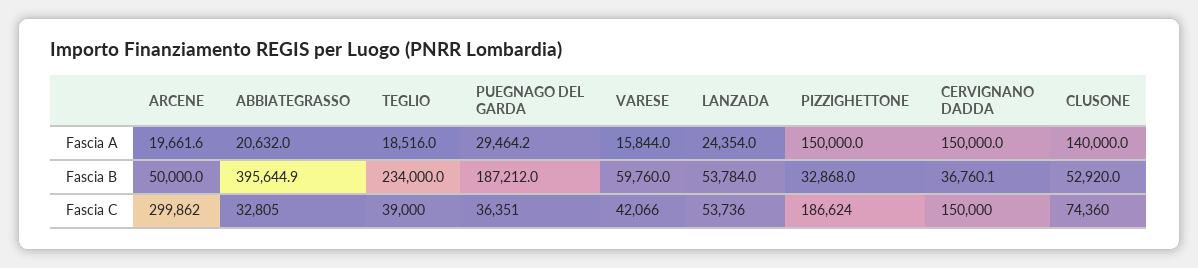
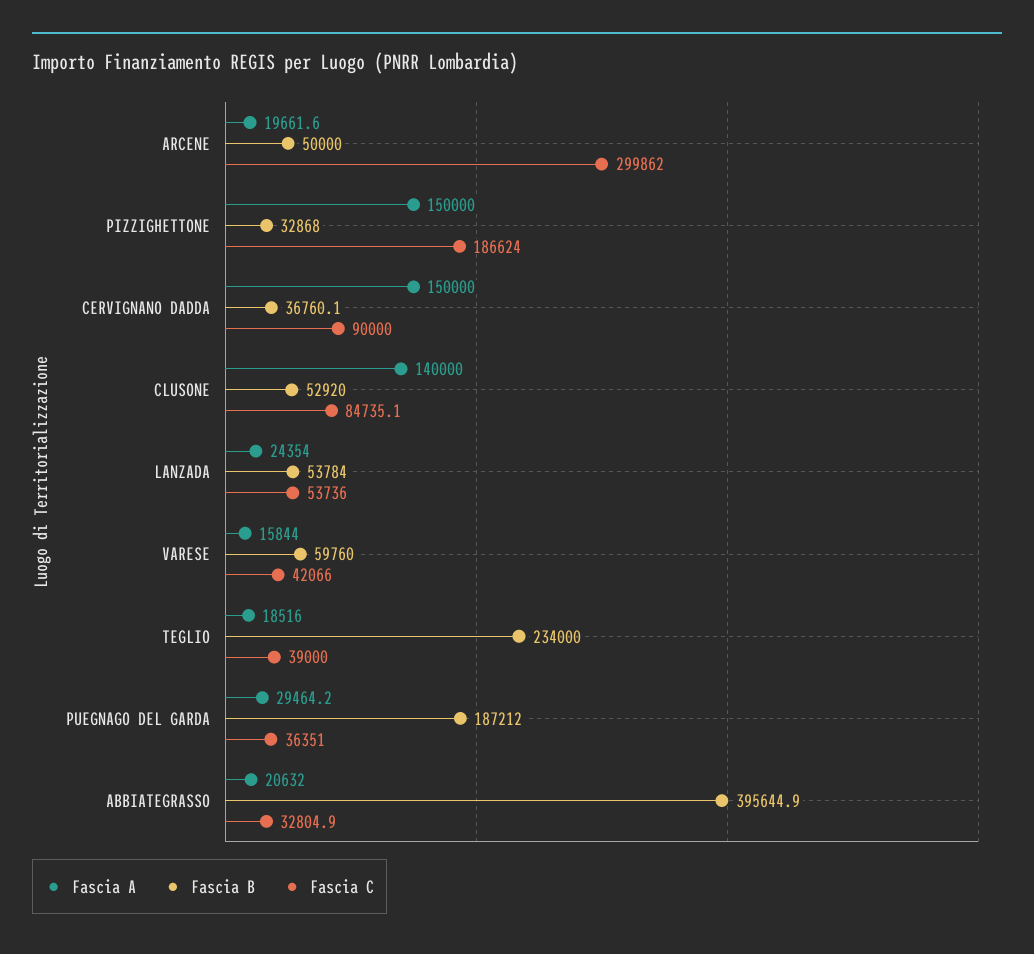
  {
    "Fascia A": {
      "ARCENE": 19661.6,
      "ABBIATEGRASSO": 20632,
      "TEGLIO": 18516,
      "PUEGNAGO DEL GARDA": 29464.2,
      "VARESE": 15844,
      "LANZADA": 24354,
      "PIZZIGHETTONE": 150000,
      "CERVIGNANO DADDA": 150000,
      "CLUSONE": 140000
    },
    "Fascia B": {
      "ARCENE": 50000,
      "ABBIATEGRASSO": 395644.9,
      "TEGLIO": 234000,
      "PUEGNAGO DEL GARDA": 187212,
      "VARESE": 59760,
      "LANZADA": 53784,
      "PIZZIGHETTONE": 32868,
      "CERVIGNANO DADDA": 36760.1,
      "CLUSONE": 52920
    },
    "Fascia C": {
      "ARCENE": 299862,
      "ABBIATEGRASSO": 32804.9,
      "TEGLIO": 39000,
      "PUEGNAGO DEL GARDA": 36351,
      "VARESE": 42066,
      "LANZADA": 53736,
      "PIZZIGHETTONE": 186624,
-     "CERVIGNANO DADDA": 150000,
+     "CERVIGNANO DADDA": 90000,
-     "CLUSONE": 74360
+     "CLUSONE": 84735.1
    }
  }

